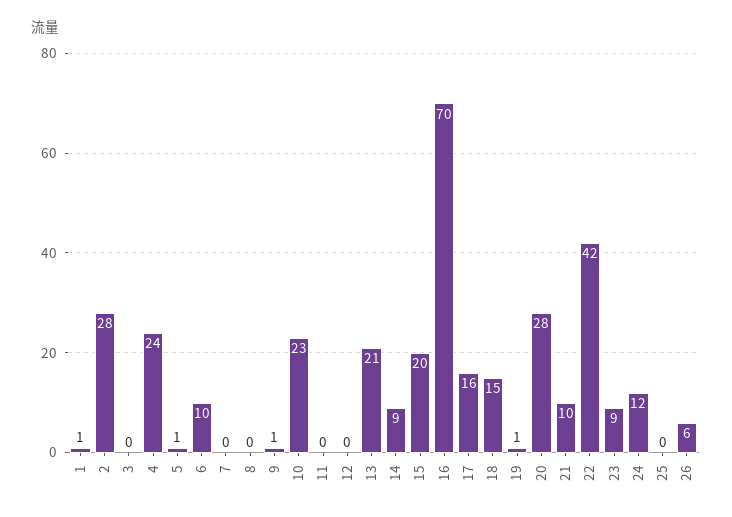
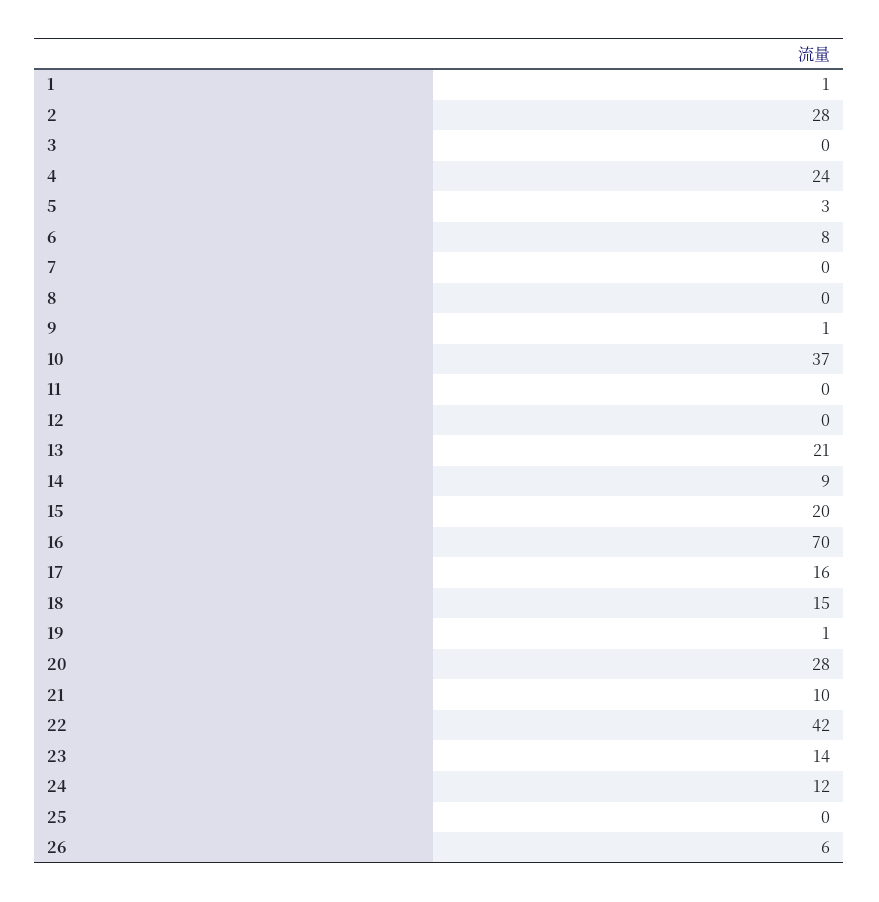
  {
    "1": 1,
    "2": 28,
    "3": 0,
    "4": 24,
-   "5": 1,
+   "5": 3,
-   "6": 10,
+   "6": 8,
    "7": 0,
    "8": 0,
    "9": 1,
-   "10": 23,
+   "10": 37,
    "11": 0,
    "12": 0,
    "13": 21,
    "14": 9,
    "15": 20,
    "16": 70,
    "17": 16,
    "18": 15,
    "19": 1,
    "20": 28,
    "21": 10,
    "22": 42,
-   "23": 9,
+   "23": 14,
    "24": 12,
    "25": 0,
    "26": 6
  }

